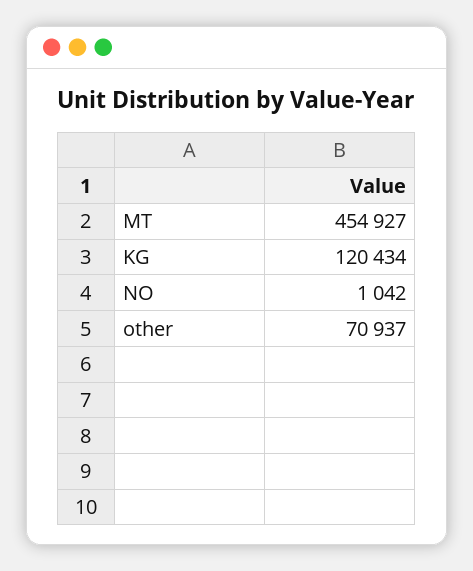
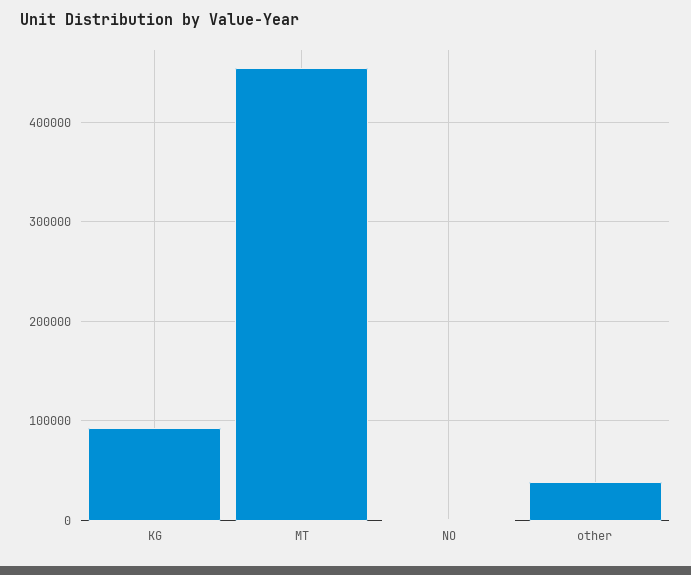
  {
    "MT": 454927,
-   "KG": 120434,
+   "KG": 90000,
    "NO": 1042,
-   "other": 70937
+   "other": 40000
  }

